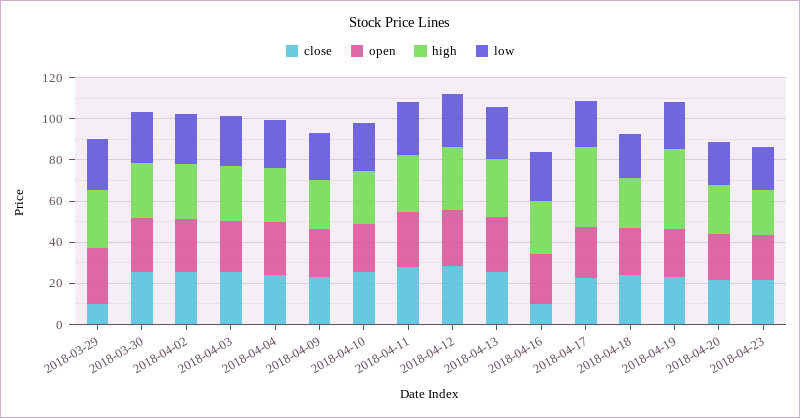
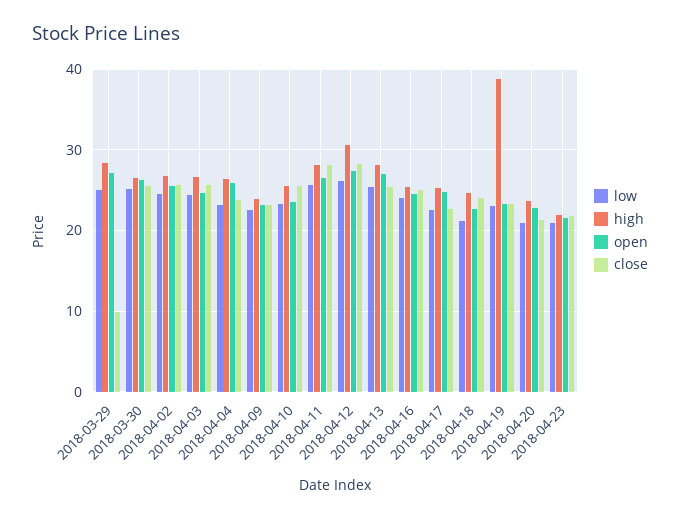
  {
    "close": {
      "2018-03-29": 10,
      "2018-03-30": 26,
      "2018-04-02": 26,
      "2018-04-03": 26,
      "2018-04-04": 24,
      "2018-04-09": 23,
      "2018-04-10": 26,
      "2018-04-11": 28,
      "2018-04-12": 28,
      "2018-04-13": 25,
-     "2018-04-16": 10,
+     "2018-04-16": 25,
      "2018-04-17": 23,
      "2018-04-18": 24,
      "2018-04-19": 23,
      "2018-04-20": 21,
      "2018-04-23": 22
    },
    "open": {
      "2018-03-29": 27,
      "2018-03-30": 26,
      "2018-04-02": 26,
      "2018-04-03": 25,
      "2018-04-04": 26,
      "2018-04-09": 23,
      "2018-04-10": 24,
      "2018-04-11": 26,
      "2018-04-12": 27,
      "2018-04-13": 27,
      "2018-04-16": 24,
      "2018-04-17": 25,
      "2018-04-18": 23,
      "2018-04-19": 23,
      "2018-04-20": 23,
      "2018-04-23": 22
    },
    "high": {
      "2018-03-29": 28,
      "2018-03-30": 26,
      "2018-04-02": 27,
      "2018-04-03": 27,
      "2018-04-04": 26,
      "2018-04-09": 24,
      "2018-04-10": 26,
      "2018-04-11": 28,
      "2018-04-12": 31,
      "2018-04-13": 28,
      "2018-04-16": 25,
-     "2018-04-17": 40,
+     "2018-04-17": 25,
      "2018-04-18": 25,
      "2018-04-19": 39,
      "2018-04-20": 24,
      "2018-04-23": 22
    },
    "low": {
      "2018-03-29": 25,
      "2018-03-30": 25,
      "2018-04-02": 25,
      "2018-04-03": 24,
      "2018-04-04": 23,
      "2018-04-09": 23,
      "2018-04-10": 23,
      "2018-04-11": 26,
      "2018-04-12": 26,
      "2018-04-13": 25,
      "2018-04-16": 24,
      "2018-04-17": 22,
      "2018-04-18": 21,
      "2018-04-19": 23,
      "2018-04-20": 21,
      "2018-04-23": 21
    }
  }

